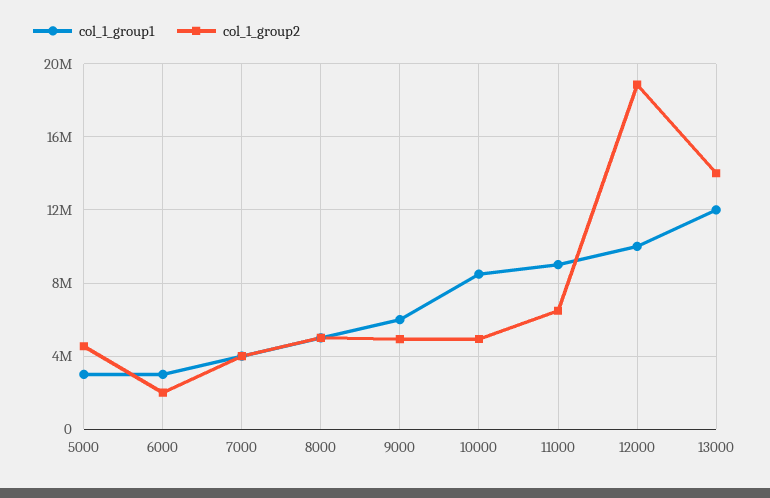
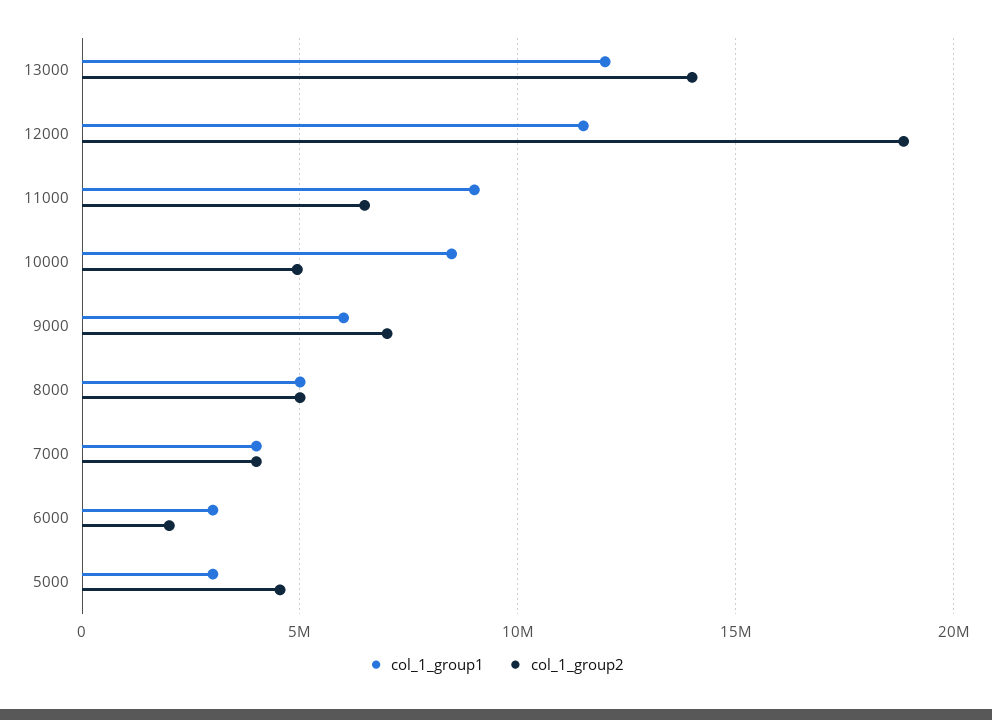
  {
    "col_1_group1": {
      "5000": 3000000,
      "6000": 3000000,
      "7000": 4000000,
      "8000": 5000000,
      "9000": 6000000,
      "10000": 8500000,
      "11000": 9000000,
-     "12000": 10000000,
+     "12000": 11500000,
      "13000": 12000000
    },
    "col_1_group2": {
      "5000": 4500000,
      "6000": 2000000,
      "7000": 4000000,
      "8000": 5000000,
-     "9000": 5000000,
+     "9000": 7000000,
      "10000": 5000000,
      "11000": 6500000,
      "12000": 19000000,
      "13000": 14000000
    }
  }

